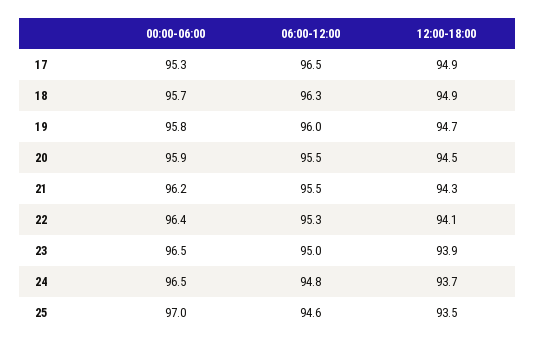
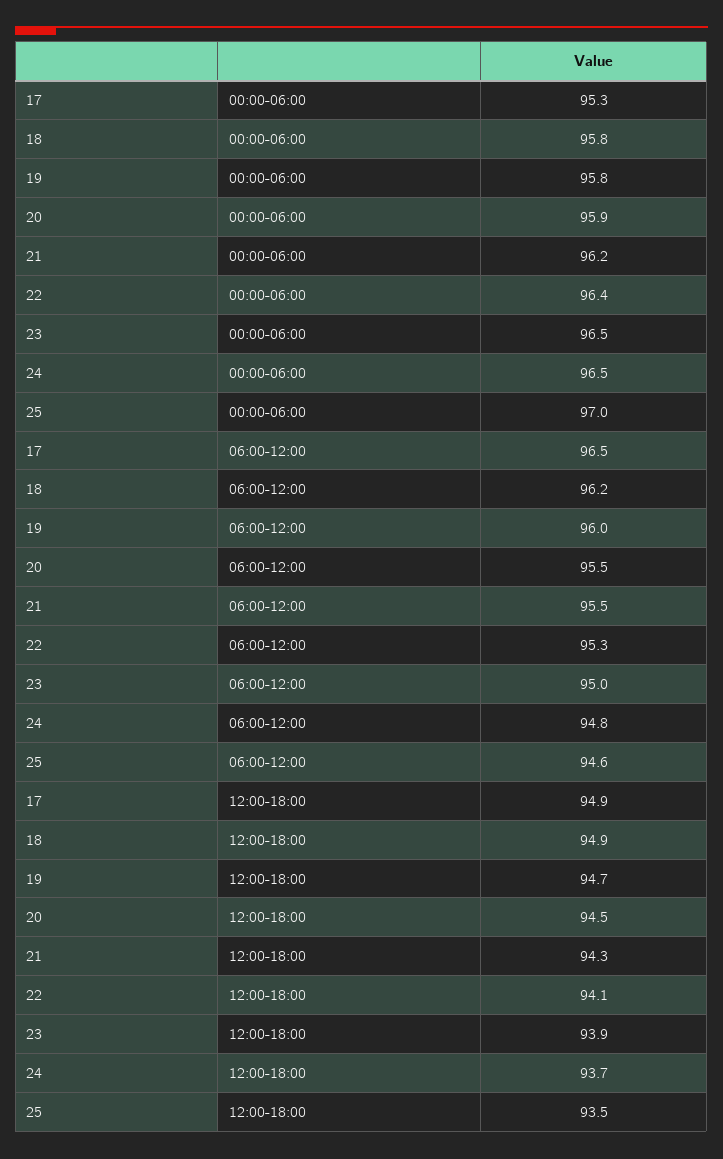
  {
    "00:00-06:00": {
      "17": 95.3,
-     "18": 95.7,
+     "18": 95.8,
      "19": 95.8,
      "20": 95.9,
      "21": 96.2,
      "22": 96.4,
      "23": 96.5,
      "24": 96.5,
      "25": 97
    },
    "06:00-12:00": {
      "17": 96.5,
-     "18": 96.3,
+     "18": 96.2,
      "19": 96,
      "20": 95.5,
      "21": 95.5,
      "22": 95.3,
      "23": 95,
      "24": 94.8,
      "25": 94.6
    },
    "12:00-18:00": {
      "17": 94.9,
      "18": 94.9,
      "19": 94.7,
      "20": 94.5,
      "21": 94.3,
      "22": 94.1,
      "23": 93.9,
      "24": 93.7,
      "25": 93.5
    }
  }

